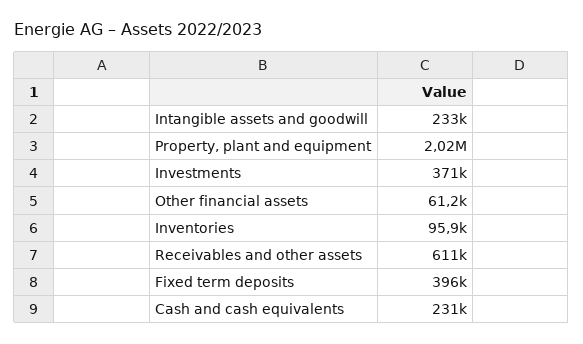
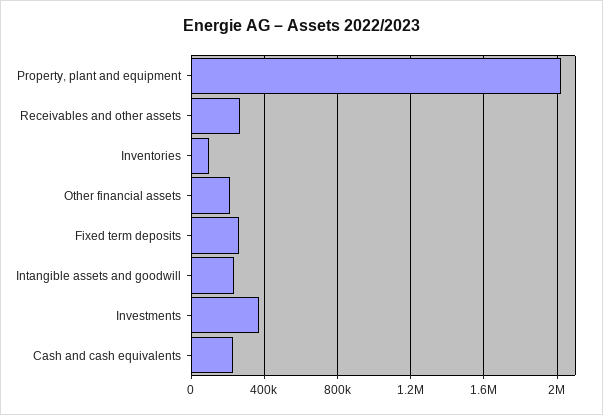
  {
    "Intangible assets and goodwill": 233000,
    "Property, plant and equipment": 2020000,
    "Investments": 371000,
-   "Other financial assets": 61200,
+   "Other financial assets": 200000,
    "Inventories": 95900,
-   "Receivables and other assets": 611000,
+   "Receivables and other assets": 250000,
-   "Fixed term deposits": 396000,
+   "Fixed term deposits": 250000,
    "Cash and cash equivalents": 231000
  }

